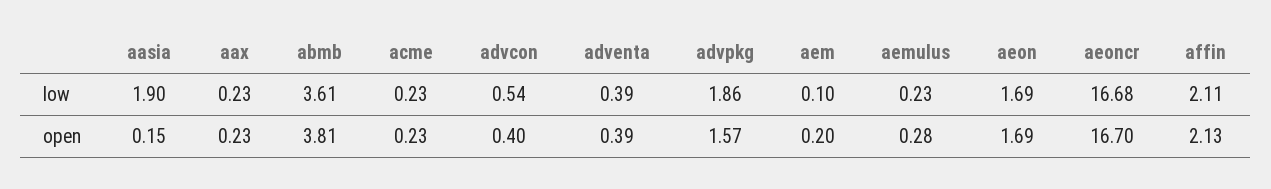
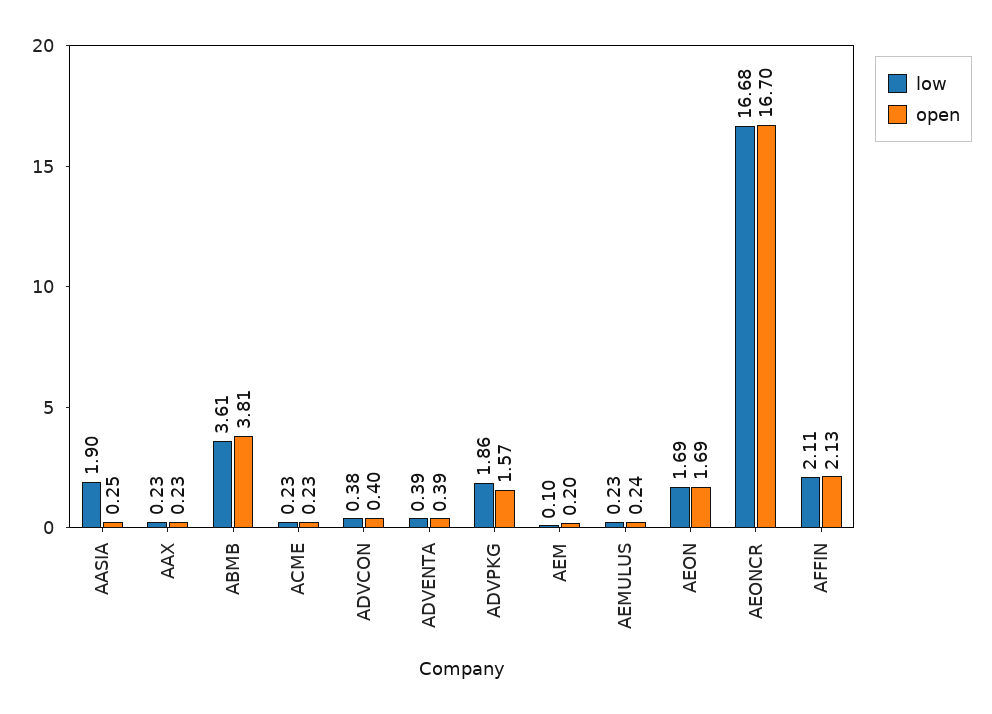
  {
    "low": {
      "aasia": 1.9,
      "aax": 0.23,
      "abmb": 3.61,
      "acme": 0.23,
-     "advcon": 0.54,
+     "advcon": 0.38,
      "adventa": 0.39,
      "advpkg": 1.86,
      "aem": 0.1,
      "aemulus": 0.23,
      "aeon": 1.69,
      "aeoncr": 16.68,
      "affin": 2.11
    },
    "open": {
-     "aasia": 0.15,
+     "aasia": 0.25,
      "aax": 0.23,
      "abmb": 3.81,
      "acme": 0.23,
      "advcon": 0.4,
      "adventa": 0.39,
      "advpkg": 1.57,
      "aem": 0.2,
-     "aemulus": 0.28,
+     "aemulus": 0.24,
      "aeon": 1.69,
      "aeoncr": 16.7,
      "affin": 2.13
    }
  }

